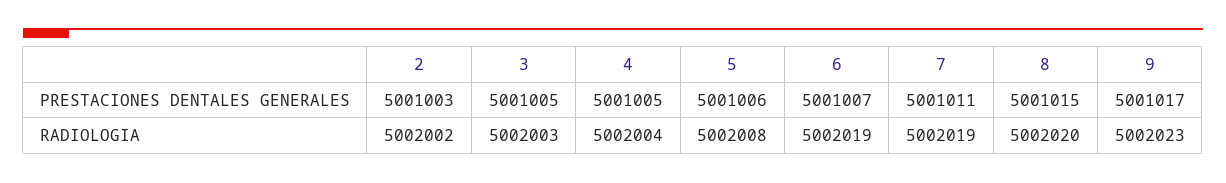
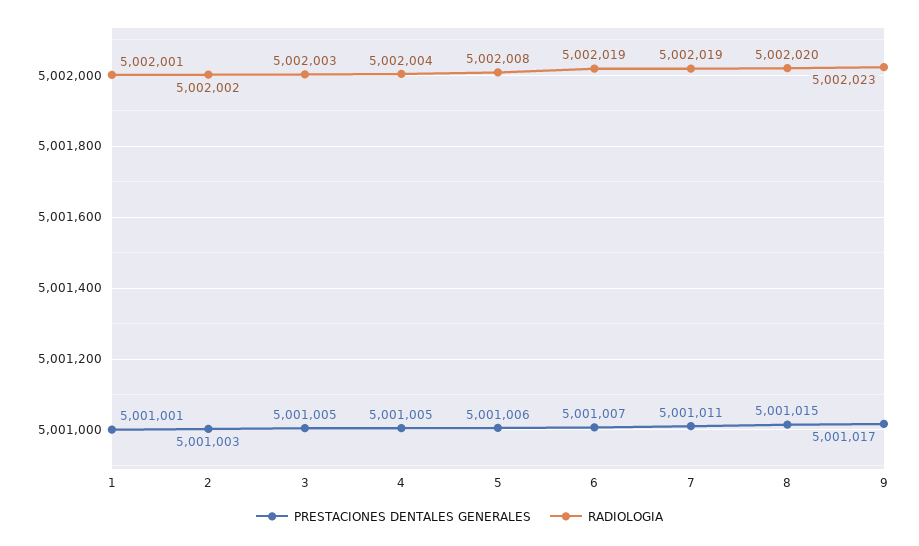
  {
    "PRESTACIONES DENTALES GENERALES": {
      "2": 5001003,
      "3": 5001005,
      "4": 5001005,
      "5": 5001006,
      "6": 5001007,
      "7": 5001011,
      "8": 5001015,
-     "9": 5001017
+     "9": 5001017,
+     "1": 5001001
    },
    "RADIOLOGIA": {
      "2": 5002002,
      "3": 5002003,
      "4": 5002004,
      "5": 5002008,
      "6": 5002019,
      "7": 5002019,
      "8": 5002020,
-     "9": 5002023
+     "9": 5002023,
+     "1": 5002001
    }
  }

